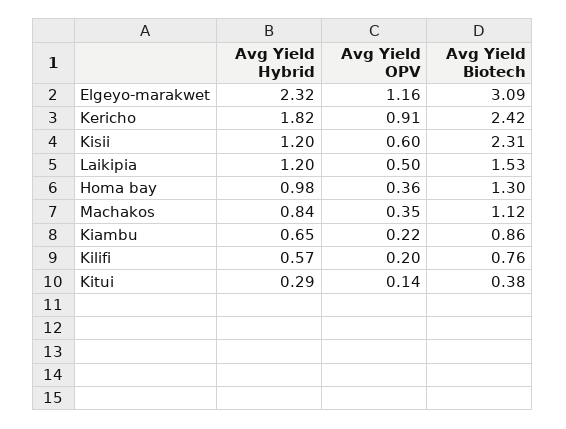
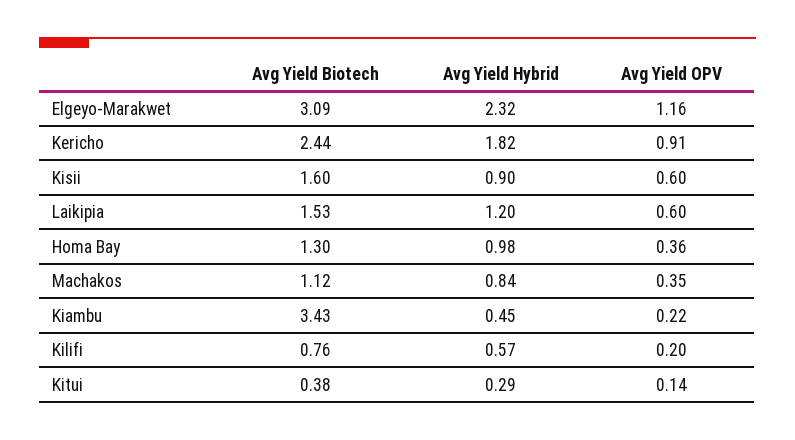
  {
    "Avg Yield Hybrid": {
      "Elgeyo-marakwet": 2.32,
      "Kericho": 1.82,
-     "Kisii": 1.2,
+     "Kisii": 0.9,
      "Laikipia": 1.2,
      "Homa bay": 0.98,
      "Machakos": 0.84,
-     "Kiambu": 0.65,
+     "Kiambu": 0.45,
      "Kilifi": 0.57,
      "Kitui": 0.29
    },
    "Avg Yield OPV": {
      "Elgeyo-marakwet": 1.16,
      "Kericho": 0.91,
      "Kisii": 0.6,
-     "Laikipia": 0.5,
+     "Laikipia": 0.6,
      "Homa bay": 0.36,
      "Machakos": 0.35,
      "Kiambu": 0.22,
      "Kilifi": 0.2,
      "Kitui": 0.14
    },
    "Avg Yield Biotech": {
      "Elgeyo-marakwet": 3.09,
-     "Kericho": 2.42,
+     "Kericho": 2.44,
-     "Kisii": 2.31,
+     "Kisii": 1.6,
      "Laikipia": 1.53,
      "Homa bay": 1.3,
      "Machakos": 1.12,
-     "Kiambu": 0.86,
+     "Kiambu": 3.43,
      "Kilifi": 0.76,
      "Kitui": 0.38
    }
  }

